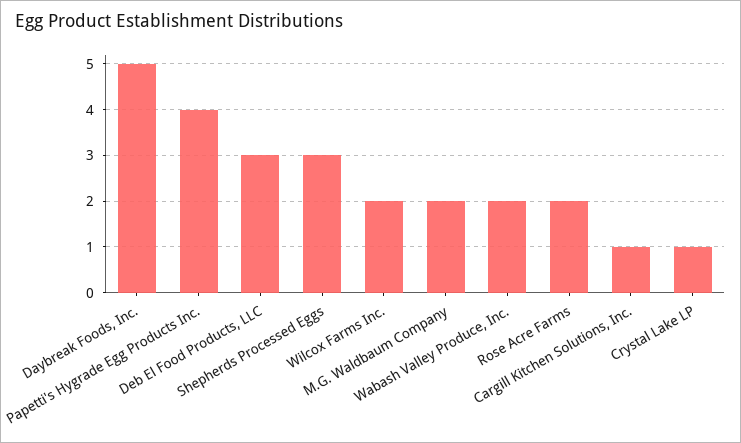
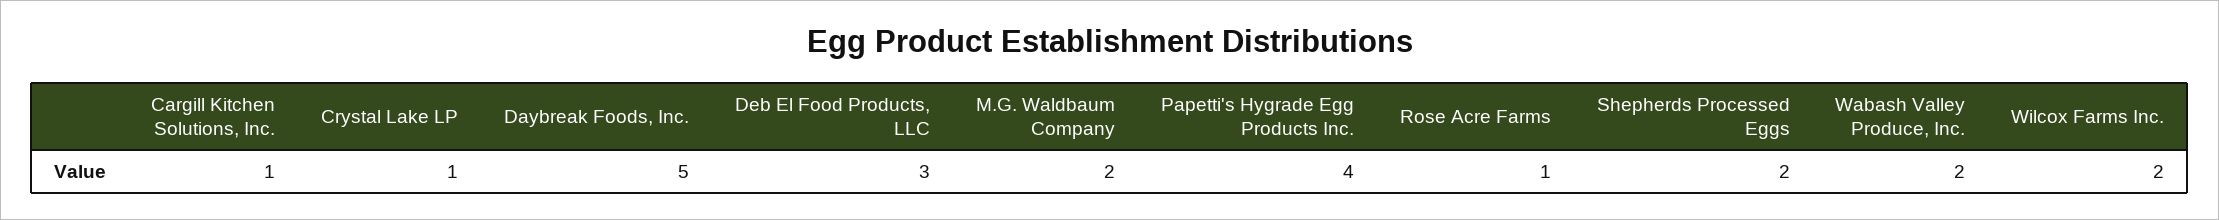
  {
    "Daybreak Foods, Inc.": 5,
    "Papetti's Hygrade Egg Products Inc.": 4,
    "Deb El Food Products, LLC": 3,
-   "Shepherds Processed Eggs": 3,
+   "Shepherds Processed Eggs": 2,
    "Wilcox Farms Inc.": 2,
    "M.G. Waldbaum Company": 2,
    "Wabash Valley Produce, Inc.": 2,
-   "Rose Acre Farms": 2,
+   "Rose Acre Farms": 1,
    "Cargill Kitchen Solutions, Inc.": 1,
    "Crystal Lake LP": 1
  }

